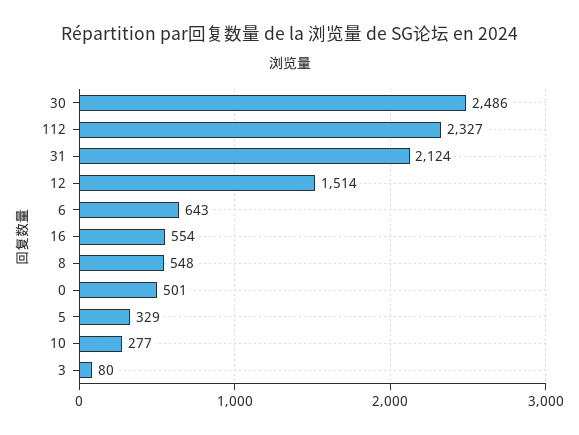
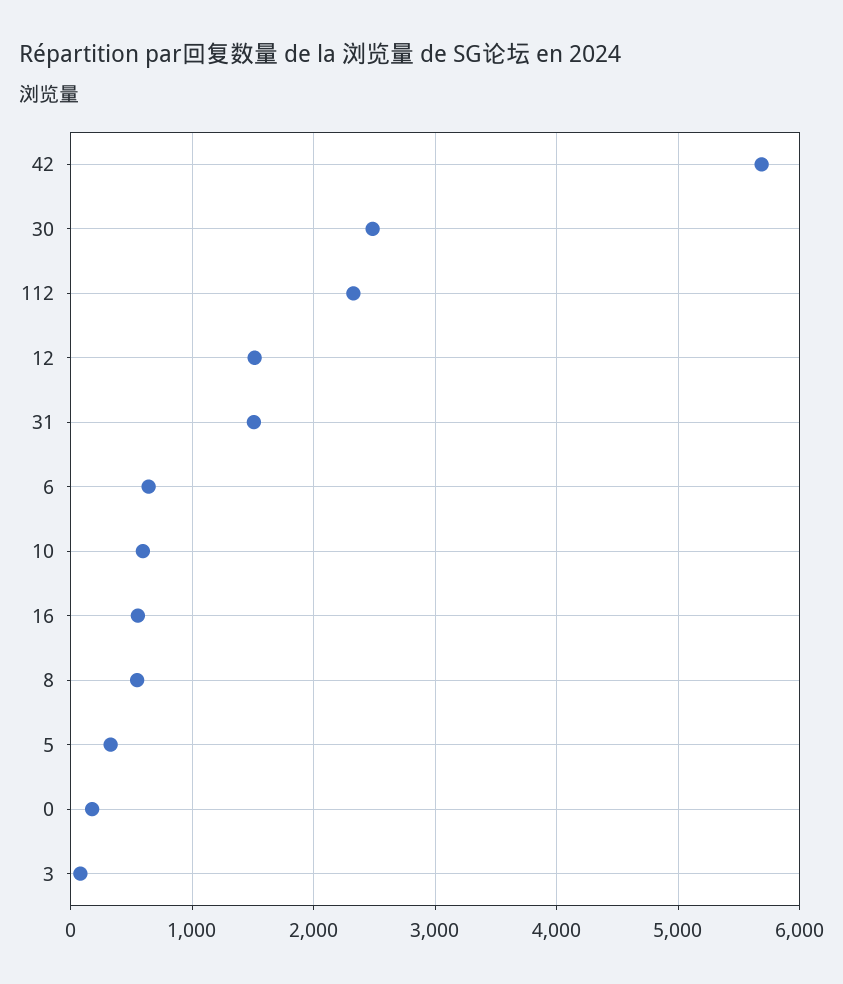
  {
    "30": 2486,
    "112": 2327,
-   "31": 2124,
+   "31": 1500,
    "12": 1514,
    "6": 643,
    "16": 554,
    "8": 548,
-   "0": 501,
+   "0": 200,
    "5": 329,
-   "10": 277,
+   "10": 600,
-   "3": 80
+   "3": 80,
+   "42": 5700
  }

